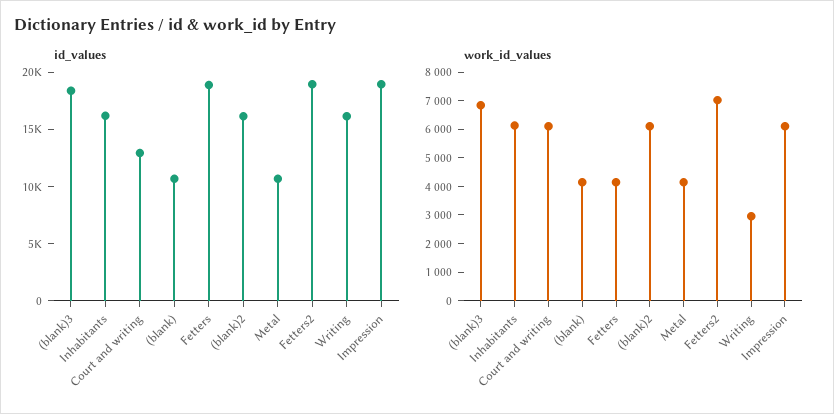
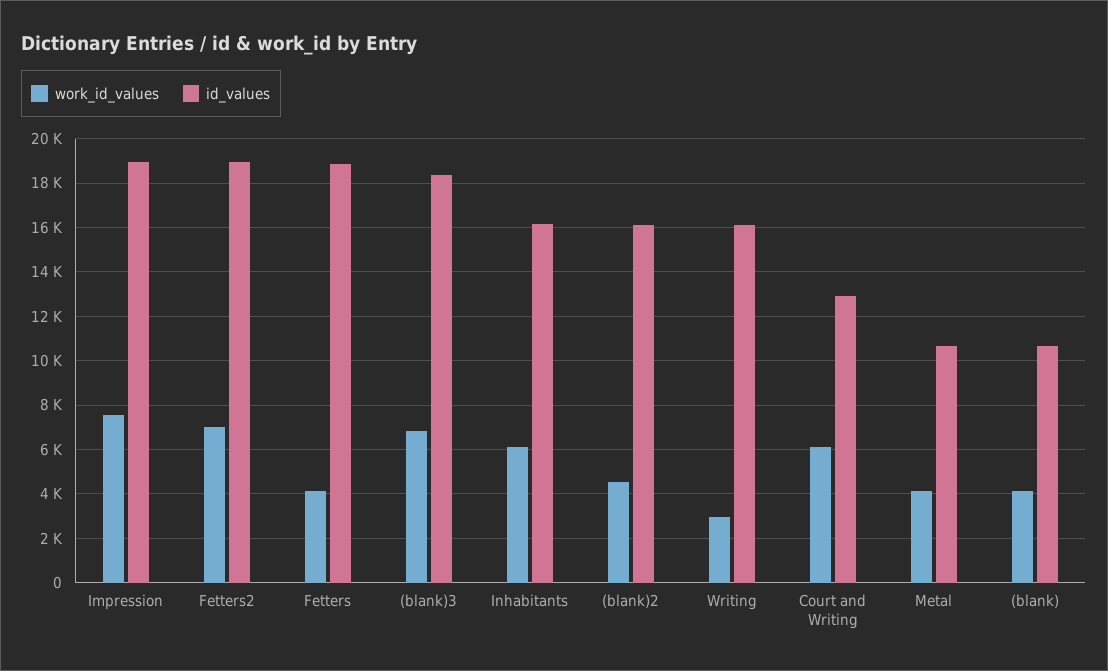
  {
    "id_values": {
      "(blank)3": 18500,
      "Inhabitants": 16000,
      "Court and writing": 13000,
      "(blank)": 10500,
      "Fetters": 19000,
      "(blank)2": 16000,
      "Metal": 10500,
      "Fetters2": 19000,
      "Writing": 16000,
      "Impression": 19000
    },
    "work_id_values": {
      "(blank)3": 7000,
      "Inhabitants": 6000,
      "Court and writing": 6000,
      "(blank)": 4000,
      "Fetters": 4000,
-     "(blank)2": 6000,
+     "(blank)2": 4500,
      "Metal": 4000,
      "Fetters2": 7000,
      "Writing": 3000,
-     "Impression": 6000
+     "Impression": 7500
    }
  }

